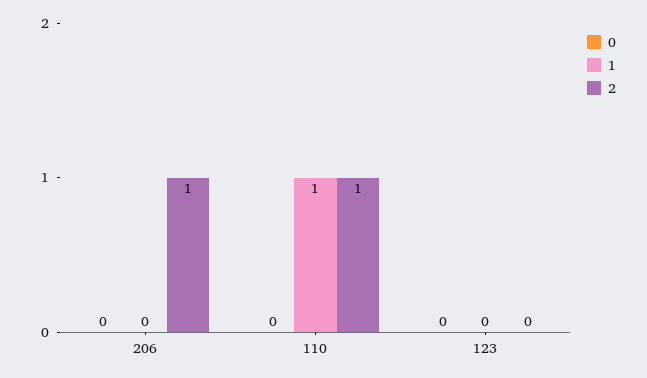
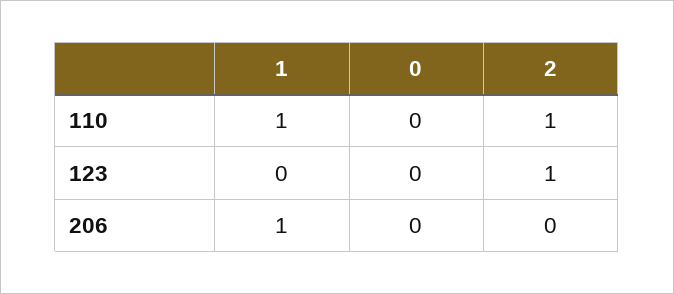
  {
    "0": {
      "206": 0,
      "110": 0,
      "123": 0
    },
    "1": {
-     "206": 0,
+     "206": 1,
      "110": 1,
      "123": 0
    },
    "2": {
-     "206": 1,
+     "206": 0,
      "110": 1,
-     "123": 0
+     "123": 1
    }
  }

